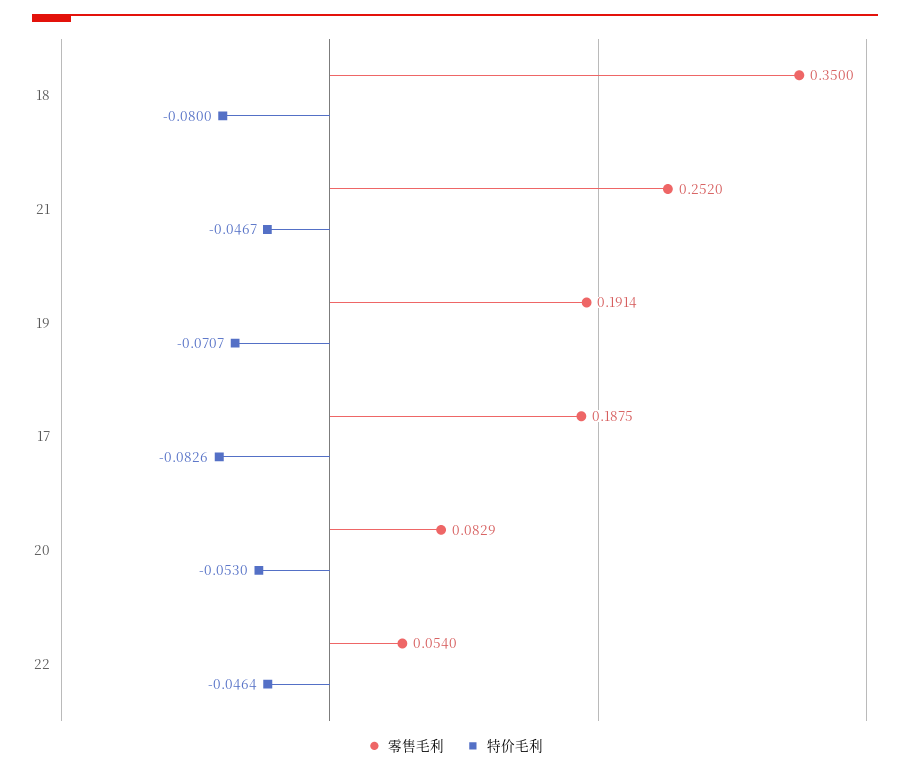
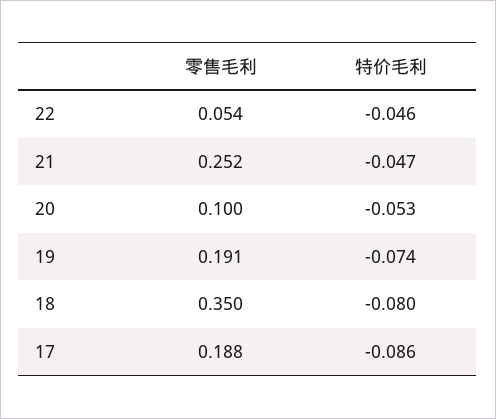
  {
    "零售毛利": {
      "18": 0.35,
      "21": 0.252,
      "19": 0.1914,
      "17": 0.1875,
-     "20": 0.0829,
+     "20": 0.1,
      "22": 0.054
    },
    "特价毛利": {
      "18": -0.08,
      "21": -0.0467,
-     "19": -0.0707,
+     "19": -0.074,
-     "17": -0.0826,
+     "17": -0.086,
      "20": -0.053,
      "22": -0.0464
    }
  }

